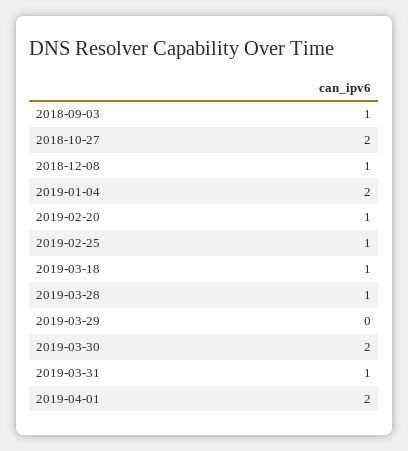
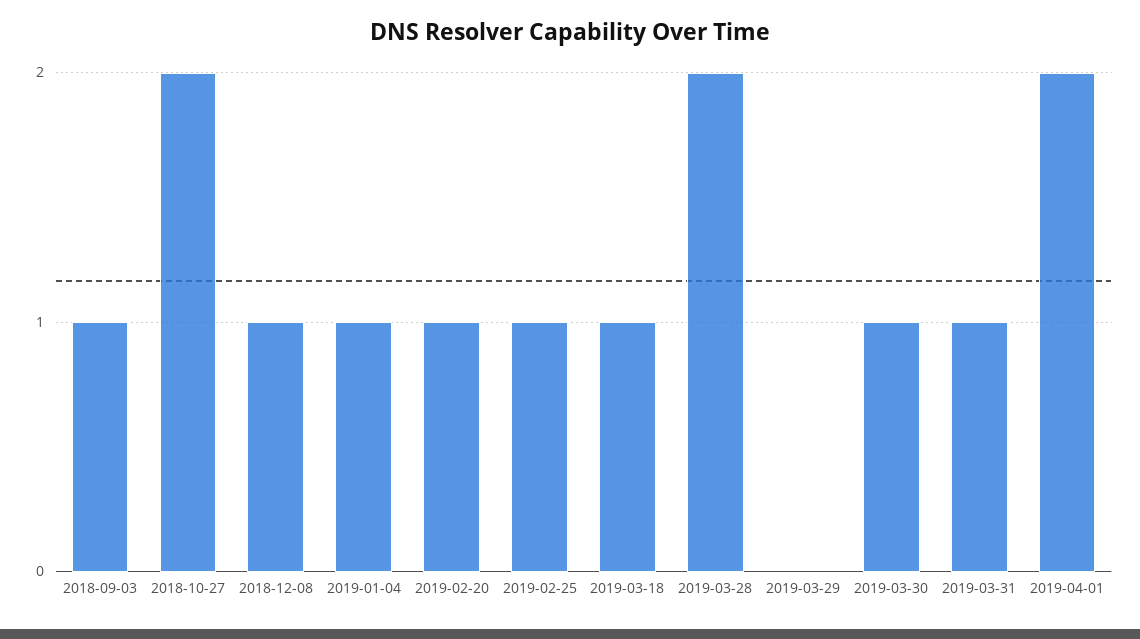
  {
    "2018-09-03": 1,
    "2018-10-27": 2,
    "2018-12-08": 1,
-   "2019-01-04": 2,
+   "2019-01-04": 1,
    "2019-02-20": 1,
    "2019-02-25": 1,
    "2019-03-18": 1,
-   "2019-03-28": 1,
+   "2019-03-28": 2,
    "2019-03-29": 0,
-   "2019-03-30": 2,
+   "2019-03-30": 1,
    "2019-03-31": 1,
    "2019-04-01": 2
  }

